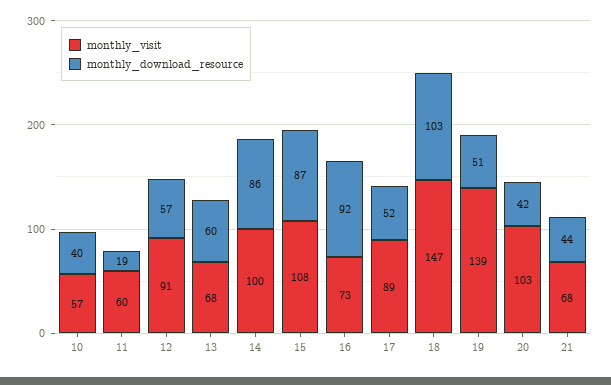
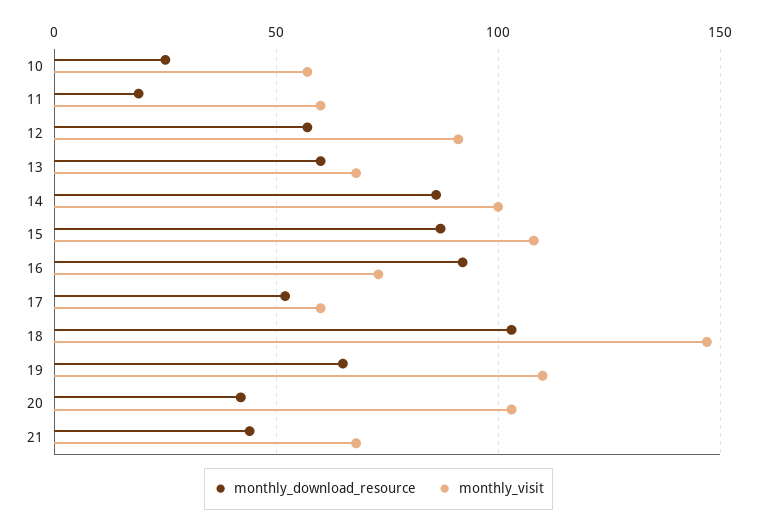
  {
    "monthly_visit": {
      "10": 57,
      "11": 60,
      "12": 91,
      "13": 68,
      "14": 100,
      "15": 108,
      "16": 73,
-     "17": 89,
+     "17": 60,
      "18": 147,
-     "19": 139,
+     "19": 110,
      "20": 103,
      "21": 68
    },
    "monthly_download_resource": {
-     "10": 40,
+     "10": 25,
      "11": 19,
      "12": 57,
      "13": 60,
      "14": 86,
      "15": 87,
      "16": 92,
      "17": 52,
      "18": 103,
-     "19": 51,
+     "19": 65,
      "20": 42,
      "21": 44
    }
  }

